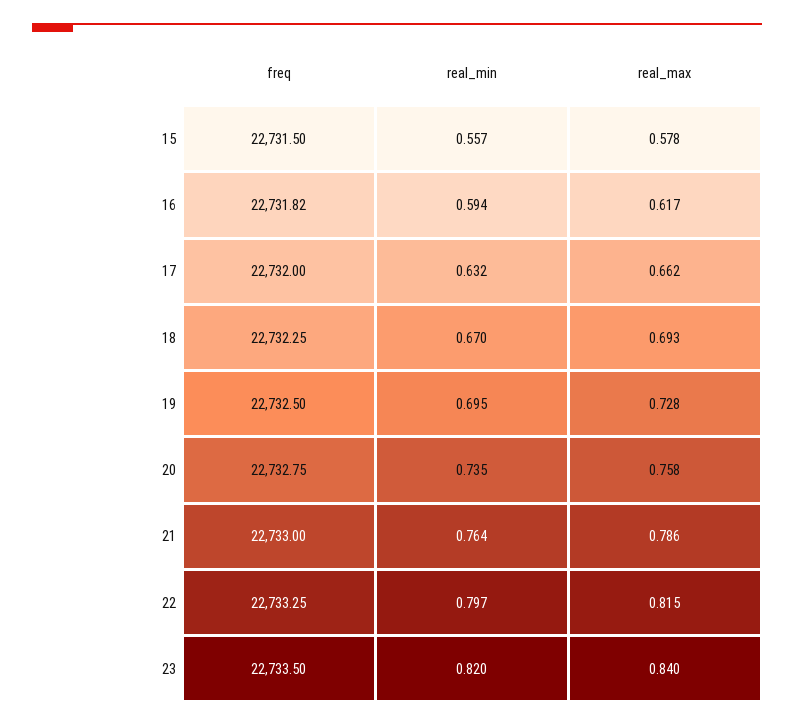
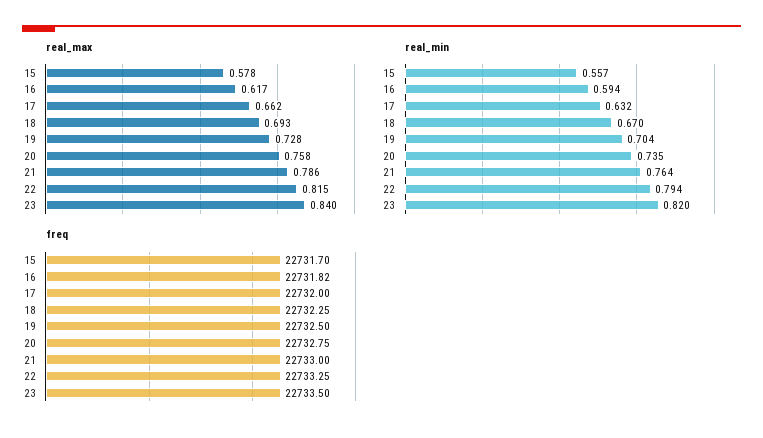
  {
    "freq": {
-     "15": 22731.5,
+     "15": 22731.7,
      "16": 22731.82,
      "17": 22732,
      "18": 22732.25,
      "19": 22732.5,
      "20": 22732.75,
      "21": 22733,
      "22": 22733.25,
      "23": 22733.5
    },
    "real_min": {
      "15": 0.557,
      "16": 0.594,
      "17": 0.632,
      "18": 0.67,
-     "19": 0.695,
+     "19": 0.704,
      "20": 0.735,
      "21": 0.764,
-     "22": 0.797,
+     "22": 0.794,
      "23": 0.82
    },
    "real_max": {
      "15": 0.578,
      "16": 0.617,
      "17": 0.662,
      "18": 0.693,
      "19": 0.728,
      "20": 0.758,
      "21": 0.786,
      "22": 0.815,
      "23": 0.84
    }
  }

